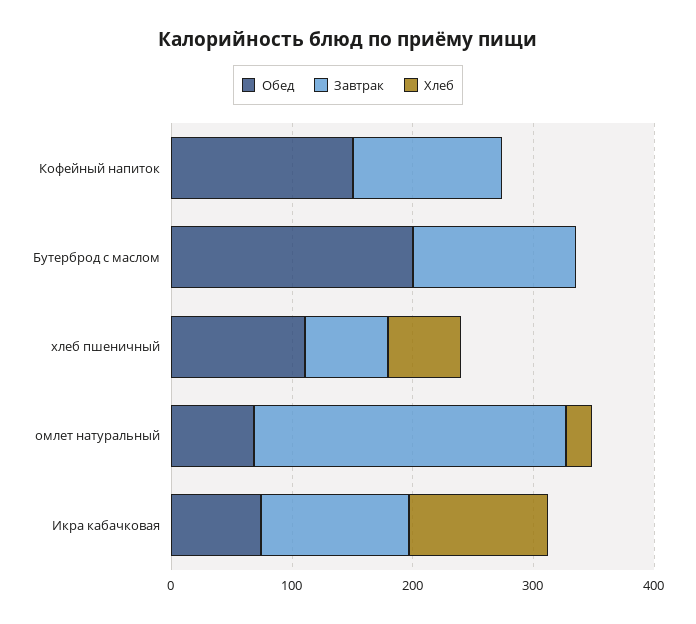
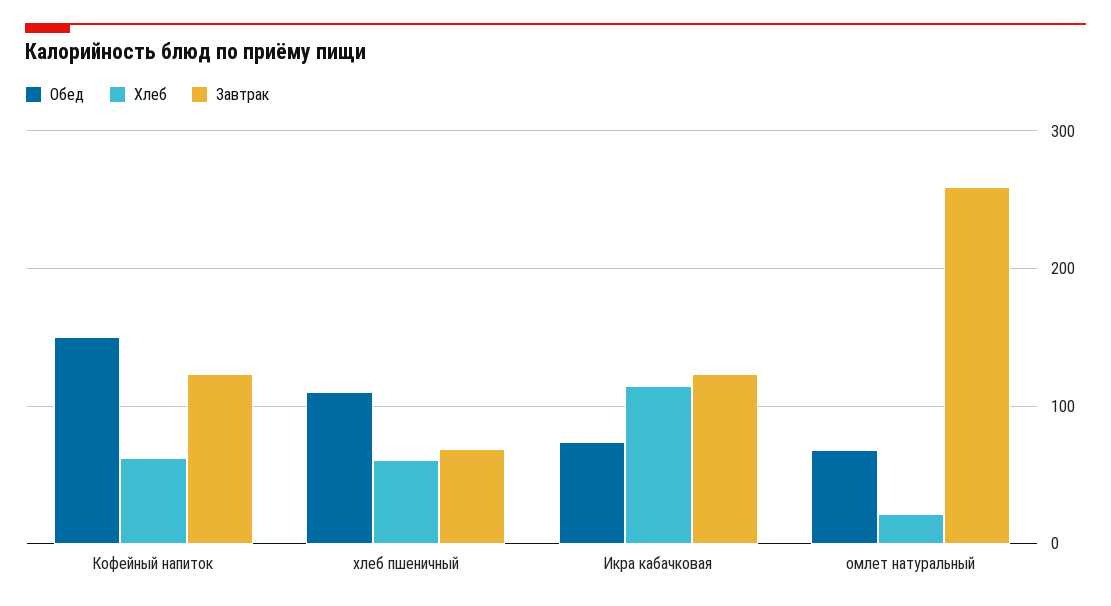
  {
    "Обед": {
      "Кофейный напиток": 150,
-     "Бутерброд с маслом": 200,
      "хлеб пшеничный": 110,
      "омлет натуральный": 70,
      "Икра кабачковая": 70
    },
    "Завтрак": {
      "Кофейный напиток": 120,
-     "Бутерброд с маслом": 140,
      "хлеб пшеничный": 70,
      "омлет натуральный": 260,
      "Икра кабачковая": 120
    },
    "Хлеб": {
-     "Кофейный напиток": 0,
+     "Кофейный напиток": 60,
-     "Бутерброд с маслом": 0,
      "хлеб пшеничный": 60,
      "омлет натуральный": 20,
      "Икра кабачковая": 110
    }
  }

